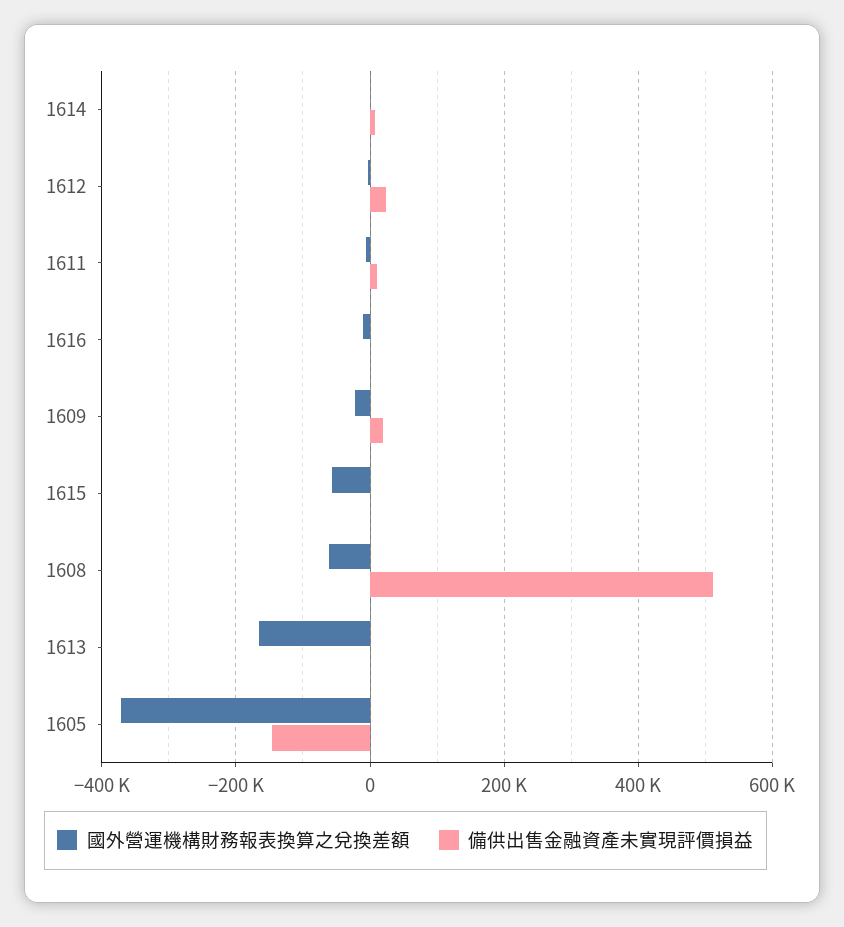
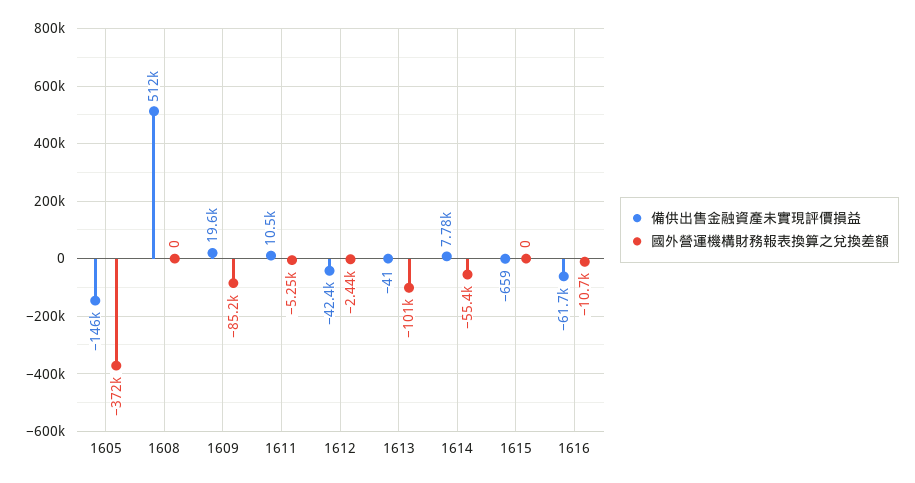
  {
    "國外營運機構財務報表換算之兌換差額": {
-     "1614": 0,
+     "1614": -55400,
      "1612": -2440,
      "1611": -5250,
      "1616": -10700,
-     "1609": -20000,
+     "1609": -85200,
-     "1615": -60000,
+     "1615": 0,
-     "1608": -60000,
+     "1608": 0,
-     "1613": -160000,
+     "1613": -101000,
      "1605": -372000
    },
    "備供出售金融資產未實現評價損益": {
      "1614": 7780,
-     "1612": 20000,
+     "1612": -42400,
      "1611": 10500,
-     "1616": 0,
+     "1616": -61700,
      "1609": 19600,
      "1615": -659,
      "1608": 512000,
      "1613": -41,
      "1605": -146000
    }
  }

